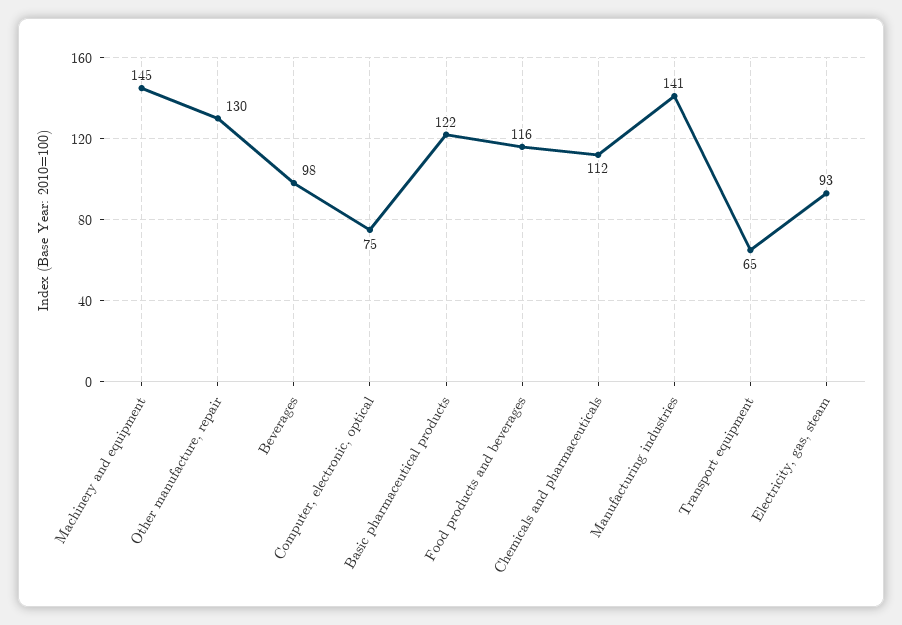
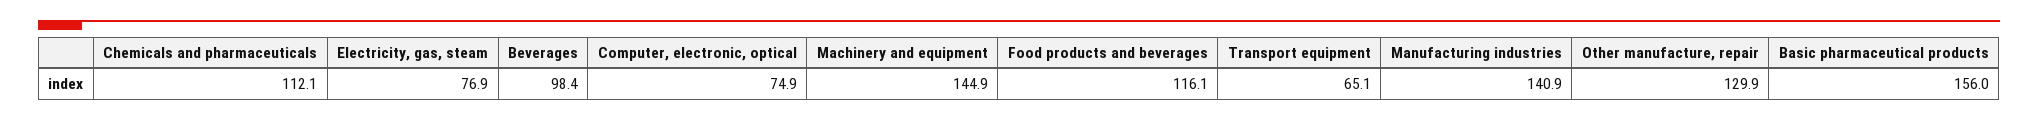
  {
    "Machinery and equipment": 144.9,
    "Other manufacture, repair": 129.9,
    "Beverages": 98.4,
    "Computer, electronic, optical": 74.9,
-   "Basic pharmaceutical products": 122,
+   "Basic pharmaceutical products": 156,
    "Food products and beverages": 116.1,
    "Chemicals and pharmaceuticals": 112.1,
    "Manufacturing industries": 140.9,
    "Transport equipment": 65.1,
-   "Electricity, gas, steam": 93
+   "Electricity, gas, steam": 76.9
  }

